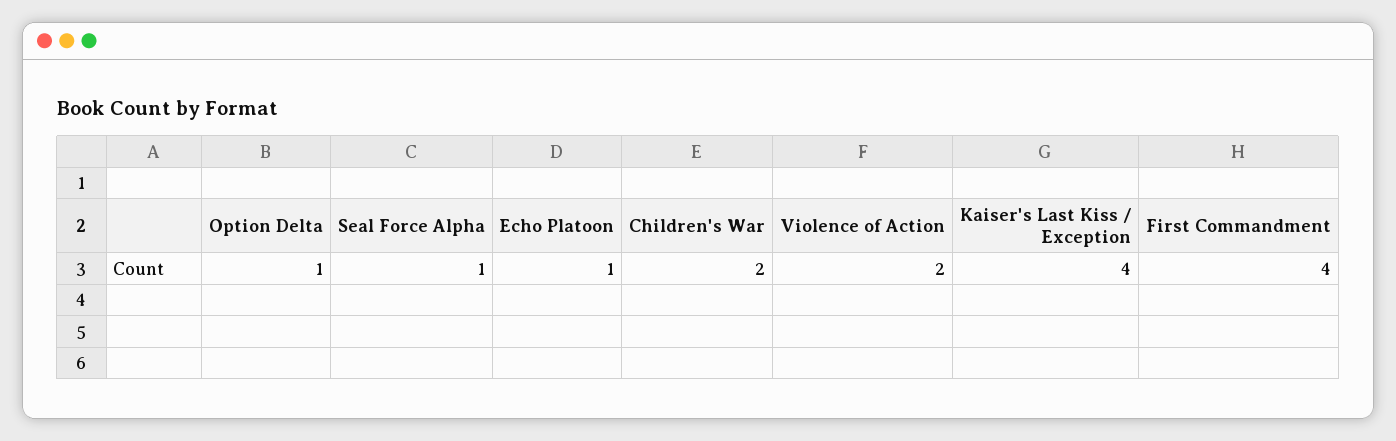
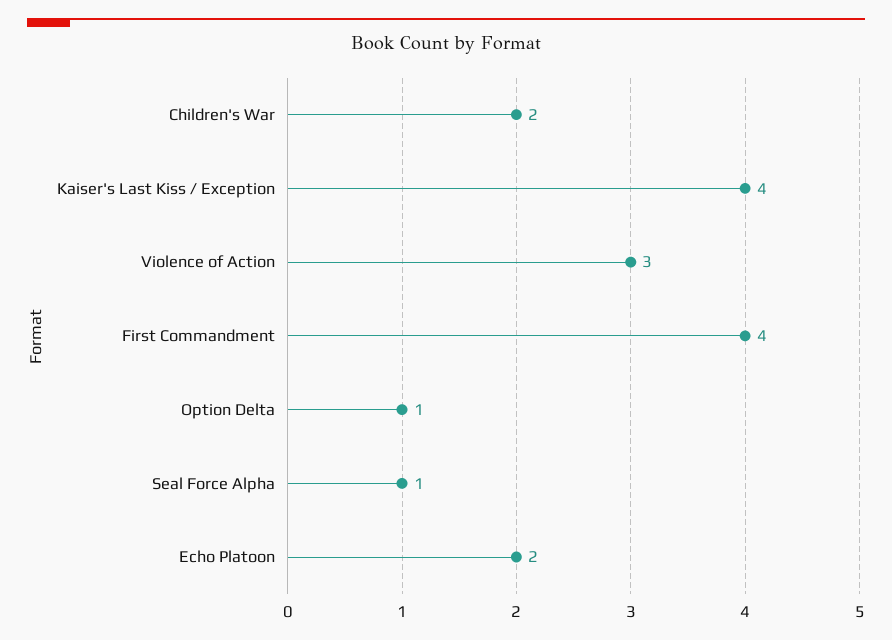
  {
    "Option Delta": 1,
    "Seal Force Alpha": 1,
-   "Echo Platoon": 1,
+   "Echo Platoon": 2,
    "Children's War": 2,
-   "Violence of Action": 2,
+   "Violence of Action": 3,
    "Kaiser's Last Kiss / Exception": 4,
    "First Commandment": 4
  }

